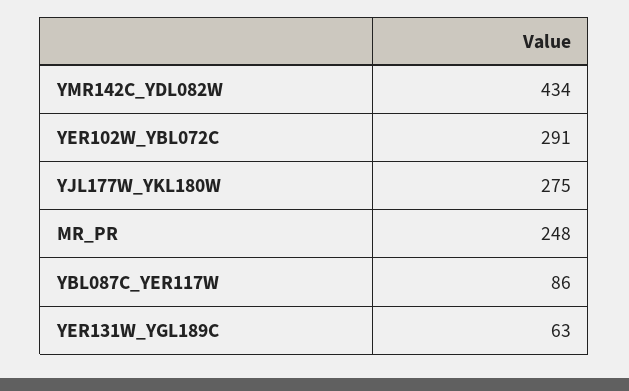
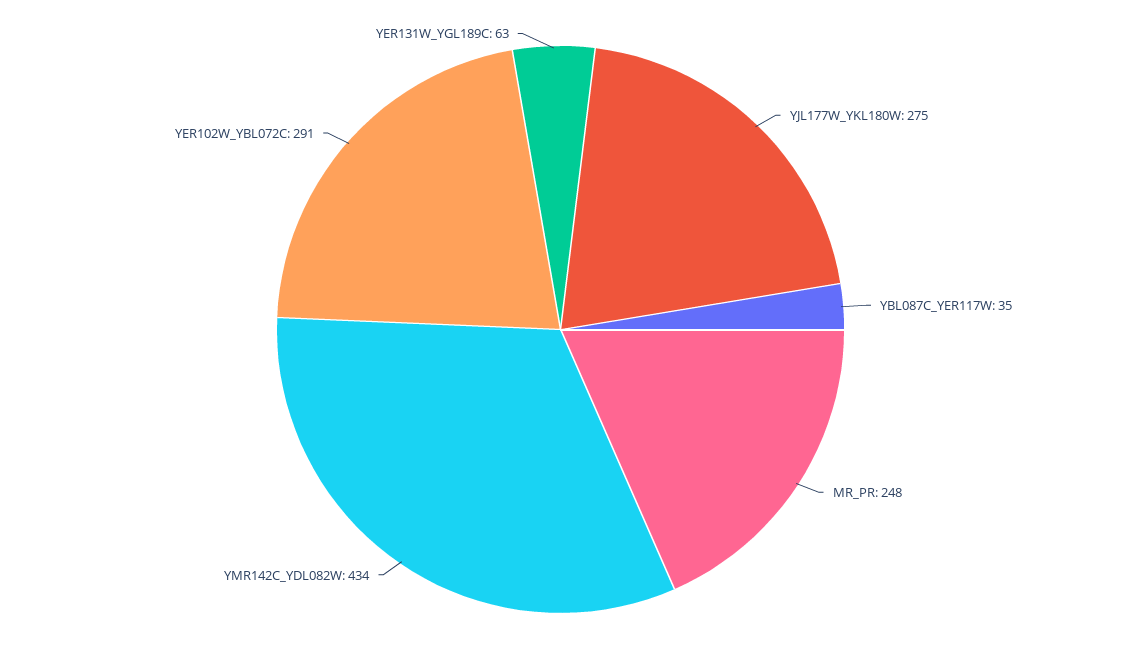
  {
    "YMR142C_YDL082W": 434,
    "YER102W_YBL072C": 291,
    "YJL177W_YKL180W": 275,
    "MR_PR": 248,
-   "YBL087C_YER117W": 86,
+   "YBL087C_YER117W": 35,
    "YER131W_YGL189C": 63
  }

